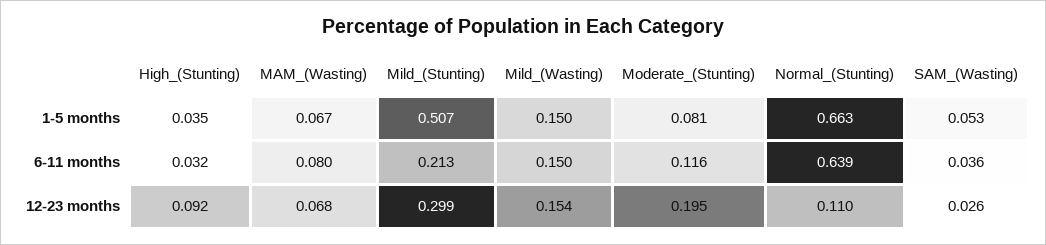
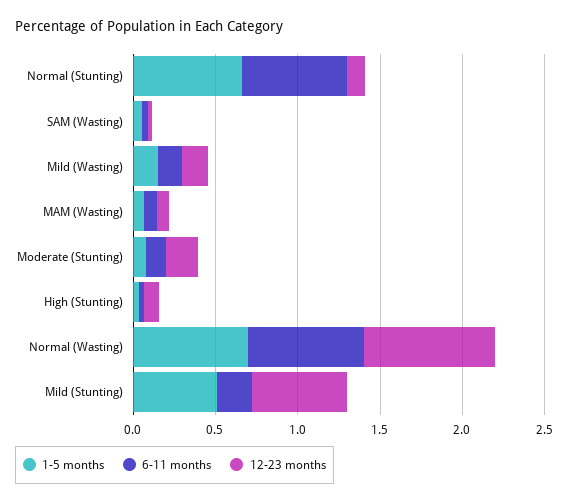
  {
    "1-5 months": {
      "High_(Stunting)": 0.035,
      "MAM_(Wasting)": 0.067,
      "Mild_(Stunting)": 0.507,
      "Mild_(Wasting)": 0.15,
      "Moderate_(Stunting)": 0.081,
      "Normal_(Stunting)": 0.663,
-     "SAM_(Wasting)": 0.053
+     "SAM_(Wasting)": 0.053,
+     "Normal (Wasting)": 0.7
    },
    "6-11 months": {
      "High_(Stunting)": 0.032,
      "MAM_(Wasting)": 0.08,
      "Mild_(Stunting)": 0.213,
      "Mild_(Wasting)": 0.15,
      "Moderate_(Stunting)": 0.116,
      "Normal_(Stunting)": 0.639,
-     "SAM_(Wasting)": 0.036
+     "SAM_(Wasting)": 0.036,
+     "Normal (Wasting)": 0.7
    },
    "12-23 months": {
      "High_(Stunting)": 0.092,
      "MAM_(Wasting)": 0.068,
-     "Mild_(Stunting)": 0.299,
+     "Mild_(Stunting)": 0.6,
      "Mild_(Wasting)": 0.154,
      "Moderate_(Stunting)": 0.195,
      "Normal_(Stunting)": 0.11,
-     "SAM_(Wasting)": 0.026
+     "SAM_(Wasting)": 0.026,
+     "Normal (Wasting)": 0.8
    }
  }

